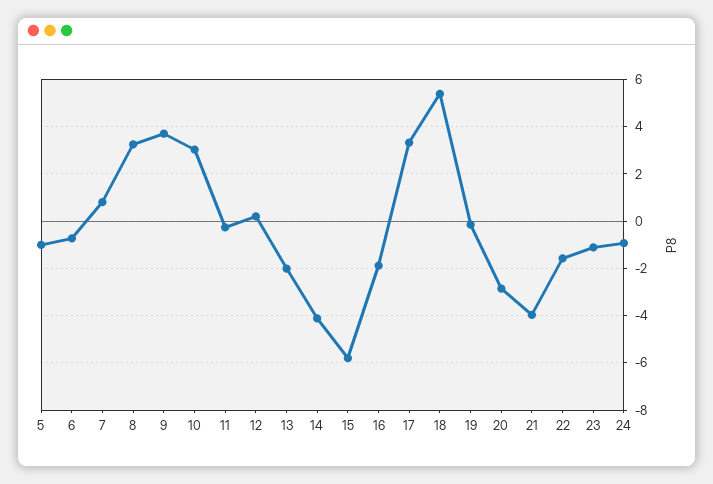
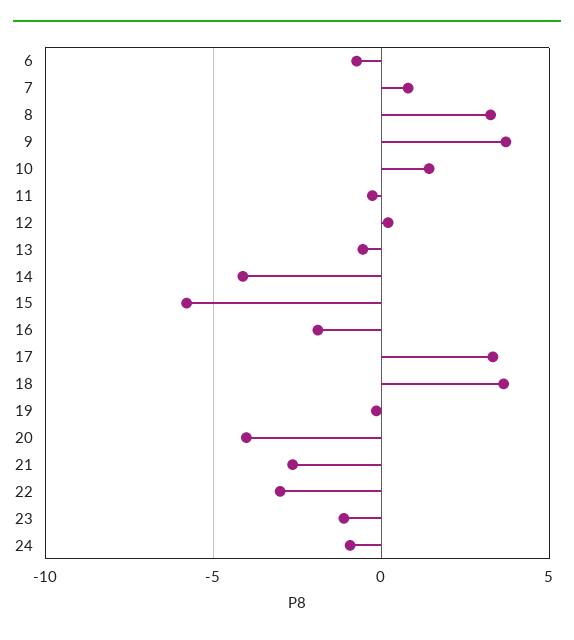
  {
-   "5": -1,
    "6": -0.5,
    "7": 1,
    "8": 3.5,
    "9": 3.5,
-   "10": 3,
+   "10": 1.5,
    "11": -0.5,
    "12": 0,
-   "13": -2,
+   "13": -0.5,
    "14": -4,
    "15": -6,
    "16": -2,
    "17": 3.5,
-   "18": 5.5,
+   "18": 3.5,
    "19": 0,
-   "20": -3,
+   "20": -4,
-   "21": -4,
+   "21": -2.5,
-   "22": -1.5,
+   "22": -3,
    "23": -1,
    "24": -1
  }

